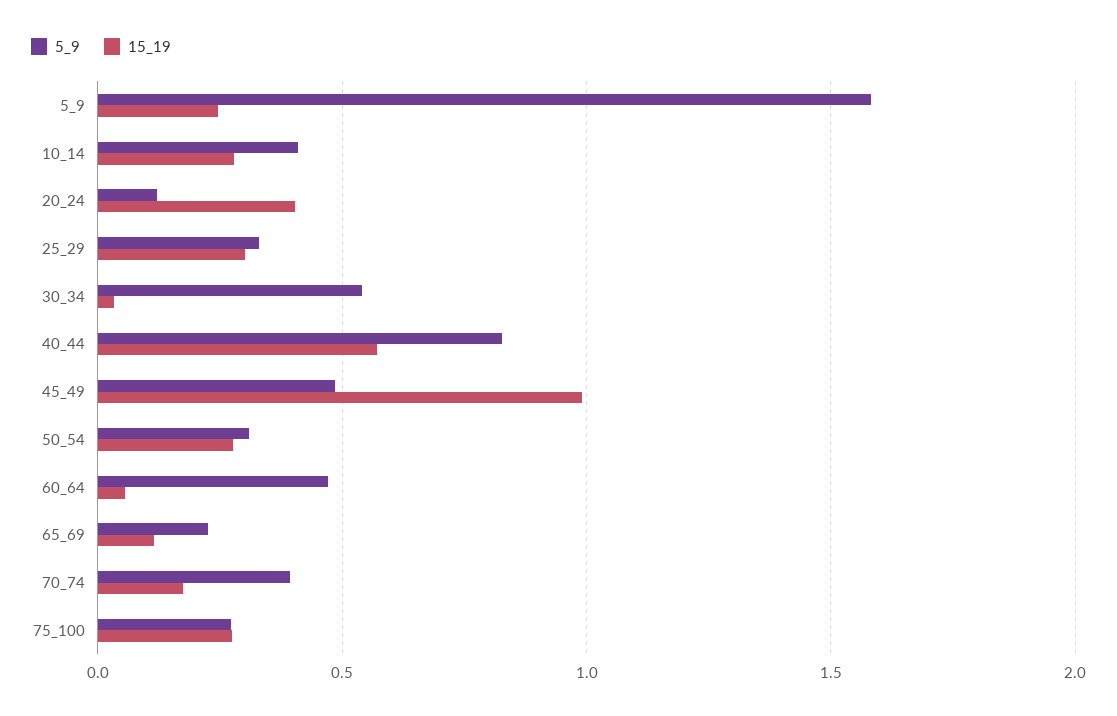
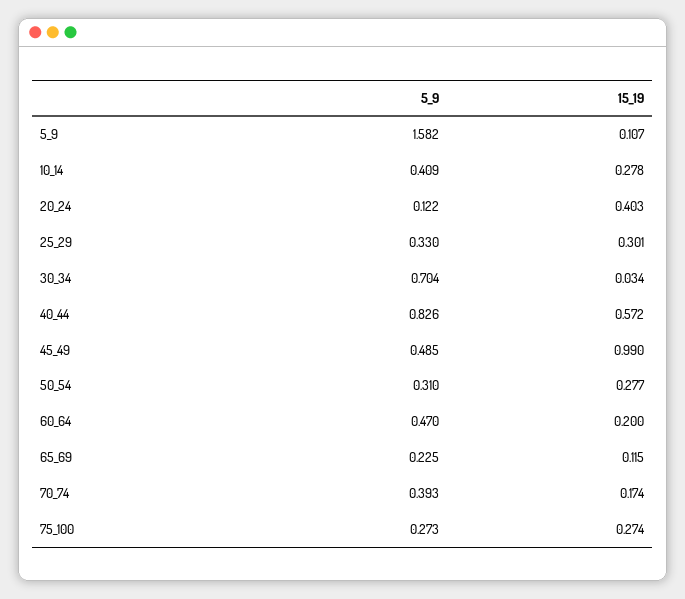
  {
    "5_9": {
      "5_9": 1.582,
      "10_14": 0.409,
      "20_24": 0.122,
      "25_29": 0.33,
-     "30_34": 0.55,
+     "30_34": 0.704,
      "40_44": 0.826,
      "45_49": 0.485,
      "50_54": 0.31,
      "60_64": 0.47,
      "65_69": 0.225,
      "70_74": 0.393,
      "75_100": 0.273
    },
    "15_19": {
-     "5_9": 0.25,
+     "5_9": 0.107,
      "10_14": 0.278,
      "20_24": 0.403,
      "25_29": 0.301,
      "30_34": 0.034,
      "40_44": 0.572,
      "45_49": 0.99,
      "50_54": 0.277,
-     "60_64": 0.05,
+     "60_64": 0.2,
      "65_69": 0.115,
      "70_74": 0.174,
      "75_100": 0.274
    }
  }

